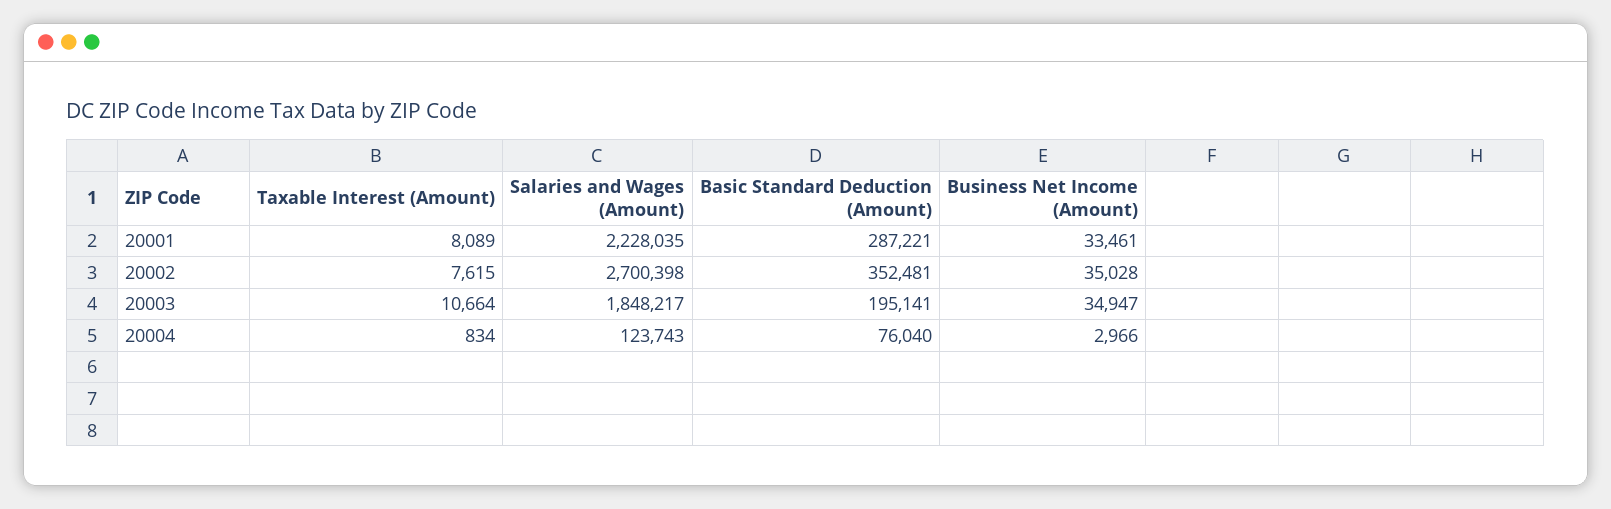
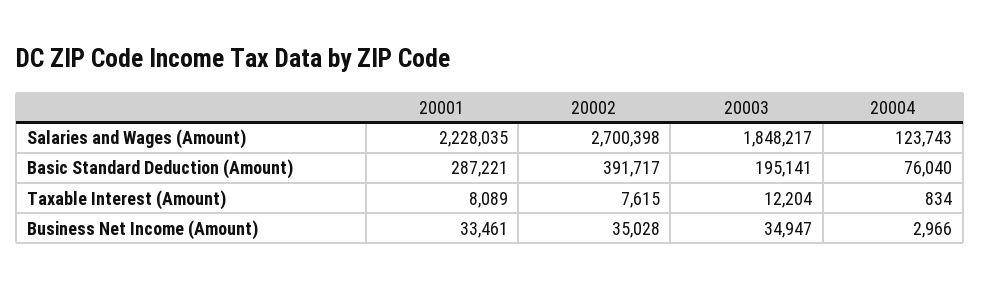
  {
    "Taxable Interest (Amount)": {
      "20001": 8089,
      "20002": 7615,
-     "20003": 10664,
+     "20003": 12204,
      "20004": 834
    },
    "Salaries and Wages (Amount)": {
      "20001": 2228035,
      "20002": 2700398,
      "20003": 1848217,
      "20004": 123743
    },
    "Basic Standard Deduction (Amount)": {
      "20001": 287221,
-     "20002": 352481,
+     "20002": 391717,
      "20003": 195141,
      "20004": 76040
    },
    "Business Net Income (Amount)": {
      "20001": 33461,
      "20002": 35028,
      "20003": 34947,
      "20004": 2966
    }
  }

